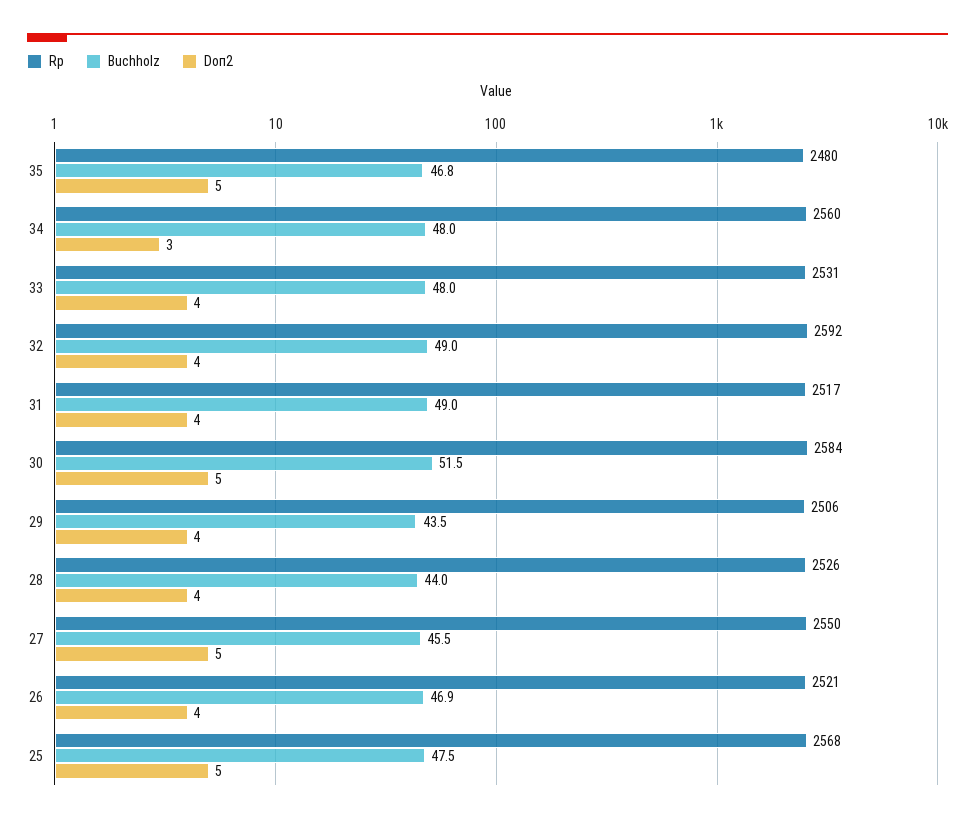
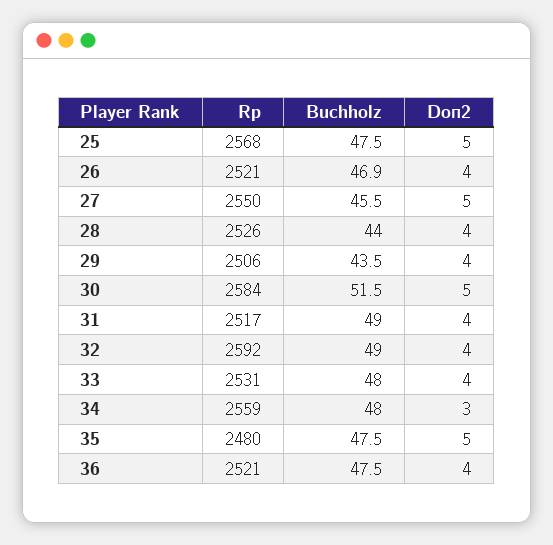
  {
    "Rp": {
      "35": 2480,
-     "34": 2560,
+     "34": 2559,
      "33": 2531,
      "32": 2592,
      "31": 2517,
      "30": 2584,
      "29": 2506,
      "28": 2526,
      "27": 2550,
      "26": 2521,
-     "25": 2568
+     "25": 2568,
+     "36": 2521
    },
    "Buchholz": {
-     "35": 46.8,
+     "35": 47.5,
      "34": 48,
      "33": 48,
      "32": 49,
      "31": 49,
      "30": 51.5,
      "29": 43.5,
      "28": 44,
      "27": 45.5,
      "26": 46.9,
-     "25": 47.5
+     "25": 47.5,
+     "36": 47.5
    },
    "Doп2": {
      "35": 5,
      "34": 3,
      "33": 4,
      "32": 4,
      "31": 4,
      "30": 5,
      "29": 4,
      "28": 4,
      "27": 5,
      "26": 4,
-     "25": 5
+     "25": 5,
+     "36": 4
    }
  }

